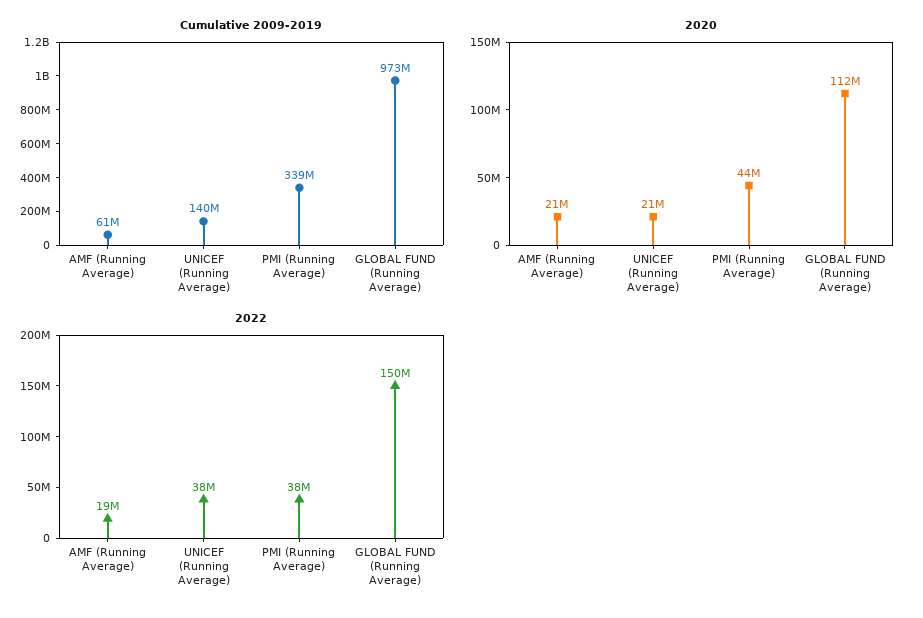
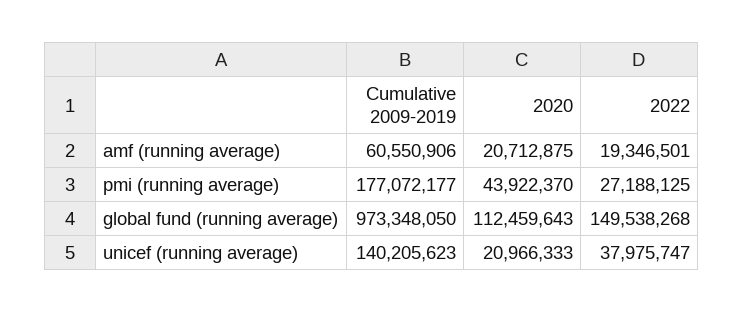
  {
    "Cumulative 2009-2019": {
      "AMF (Running Average)": 60550906,
      "UNICEF (Running Average)": 140205623,
-     "PMI (Running Average)": 339000000,
+     "PMI (Running Average)": 177072177,
      "GLOBAL FUND (Running Average)": 973348050
    },
    "2020": {
      "AMF (Running Average)": 20712875,
      "UNICEF (Running Average)": 20966333,
      "PMI (Running Average)": 43922370,
      "GLOBAL FUND (Running Average)": 112459643
    },
    "2022": {
      "AMF (Running Average)": 19346501,
      "UNICEF (Running Average)": 37975747,
-     "PMI (Running Average)": 38000000,
+     "PMI (Running Average)": 27188125,
      "GLOBAL FUND (Running Average)": 149538268
    }
  }

